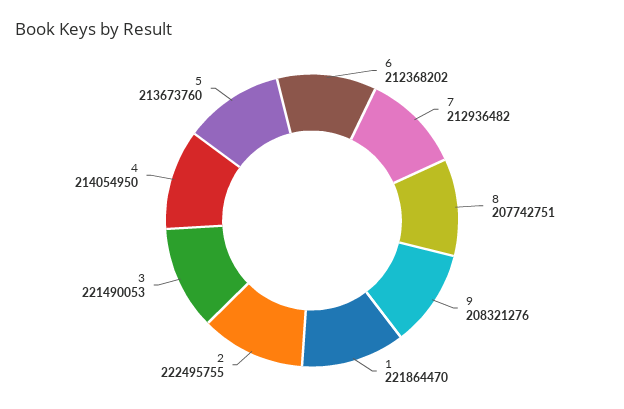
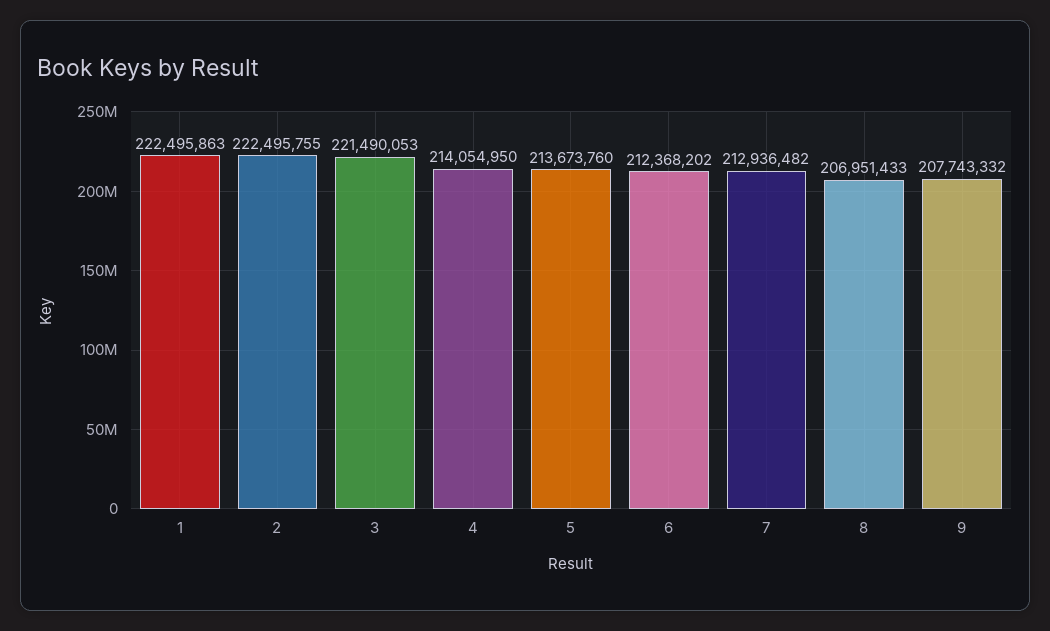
  {
    "6": 212368202,
    "7": 212936482,
-   "8": 207742751,
+   "8": 206951433,
-   "9": 208321276,
+   "9": 207743332,
-   "1": 221864470,
+   "1": 222495863,
    "2": 222495755,
    "3": 221490053,
    "4": 214054950,
    "5": 213673760
  }

